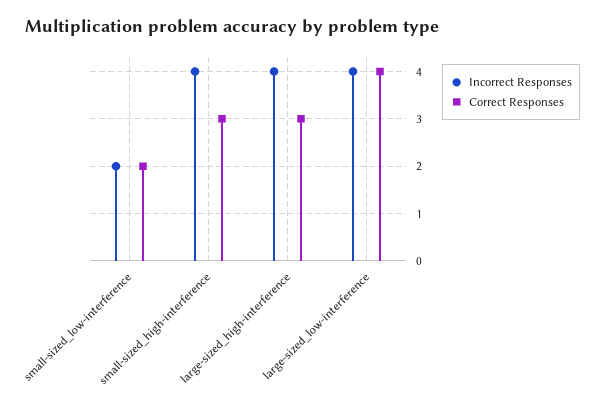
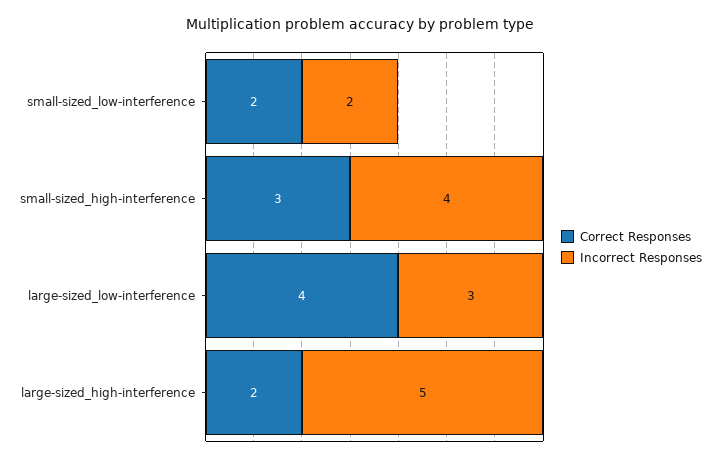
  {
    "Incorrect Responses": {
      "small-sized_low-interference": 2,
      "small-sized_high-interference": 4,
-     "large-sized_high-interference": 4,
+     "large-sized_high-interference": 5,
-     "large-sized_low-interference": 4
+     "large-sized_low-interference": 3
    },
    "Correct Responses": {
      "small-sized_low-interference": 2,
      "small-sized_high-interference": 3,
-     "large-sized_high-interference": 3,
+     "large-sized_high-interference": 2,
      "large-sized_low-interference": 4
    }
  }

